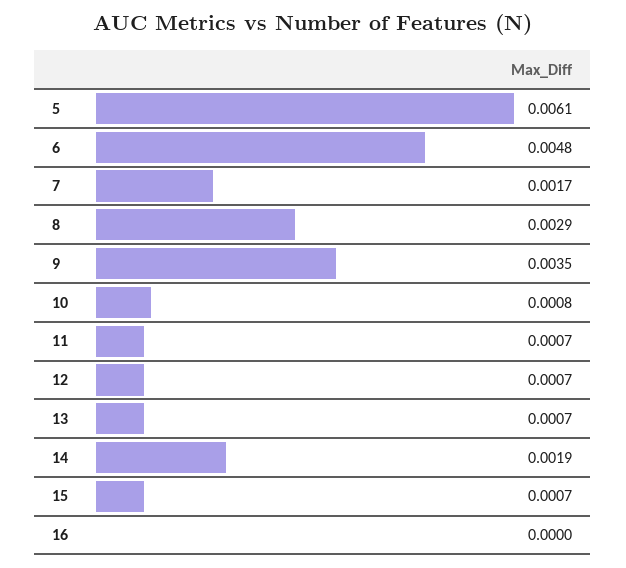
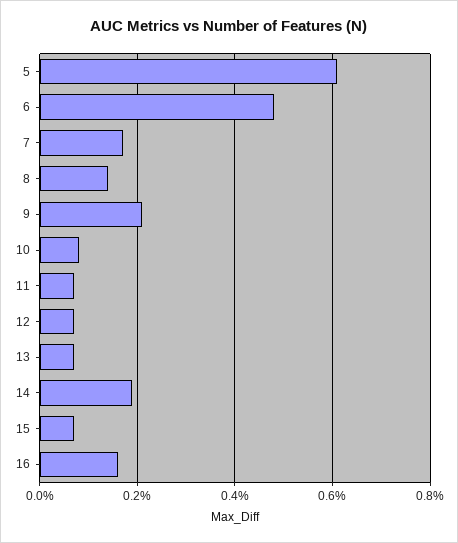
  {
    "5": 0.0061,
    "6": 0.0048,
    "7": 0.0017,
-   "8": 0.0029,
+   "8": 0.0015,
-   "9": 0.0035,
+   "9": 0.002,
    "10": 0.0008,
    "11": 0.0007,
    "12": 0.0007,
    "13": 0.0007,
    "14": 0.0019,
    "15": 0.0007,
-   "16": 0
+   "16": 0.0015
  }

